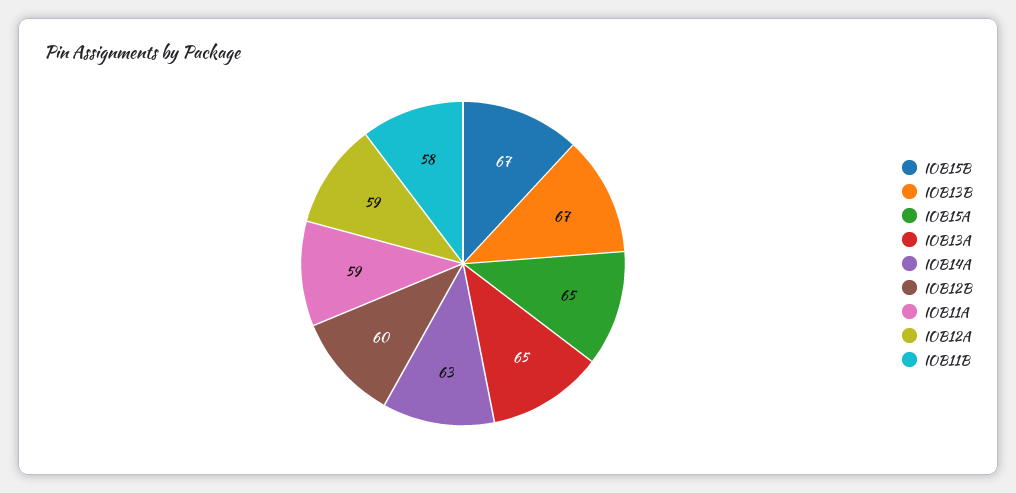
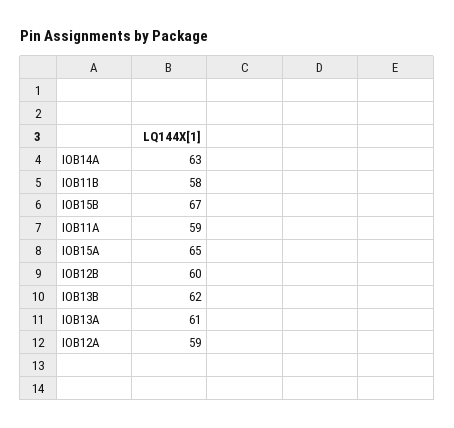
  {
    "IOB15B": 67,
-   "IOB13B": 67,
+   "IOB13B": 62,
    "IOB15A": 65,
-   "IOB13A": 65,
+   "IOB13A": 61,
    "IOB14A": 63,
    "IOB12B": 60,
    "IOB11A": 59,
    "IOB12A": 59,
    "IOB11B": 58
  }

